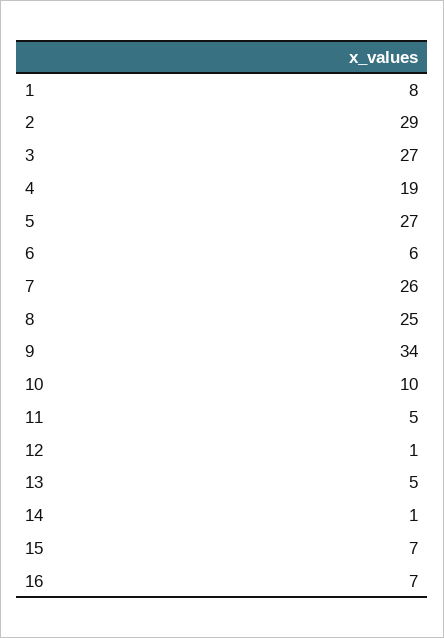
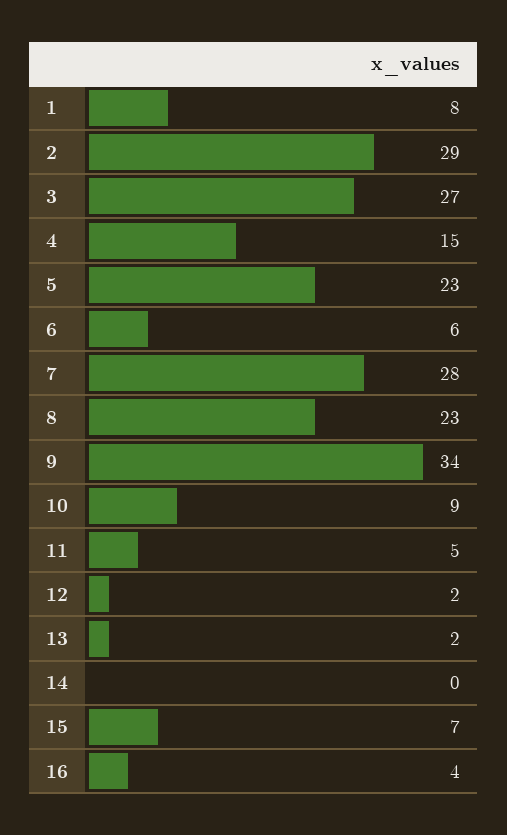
  {
    "1": 8,
    "2": 29,
    "3": 27,
-   "4": 19,
+   "4": 15,
-   "5": 27,
+   "5": 23,
    "6": 6,
-   "7": 26,
+   "7": 28,
-   "8": 25,
+   "8": 23,
    "9": 34,
-   "10": 10,
+   "10": 9,
    "11": 5,
-   "12": 1,
+   "12": 2,
-   "13": 5,
+   "13": 2,
-   "14": 1,
+   "14": 0,
    "15": 7,
-   "16": 7
+   "16": 4
  }

